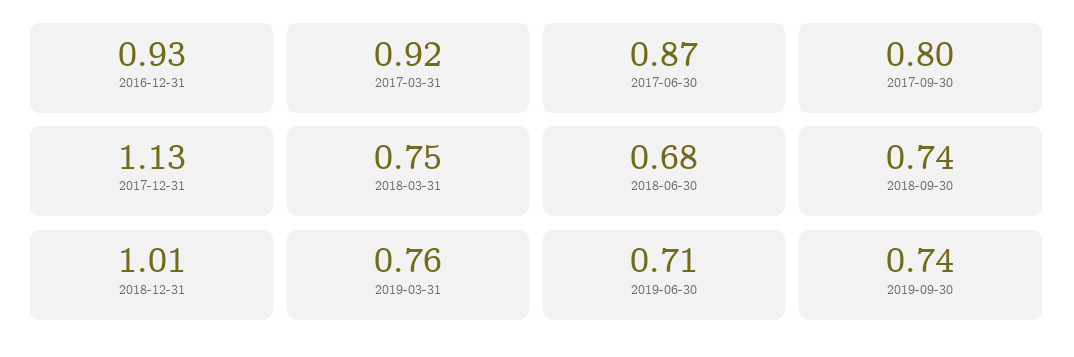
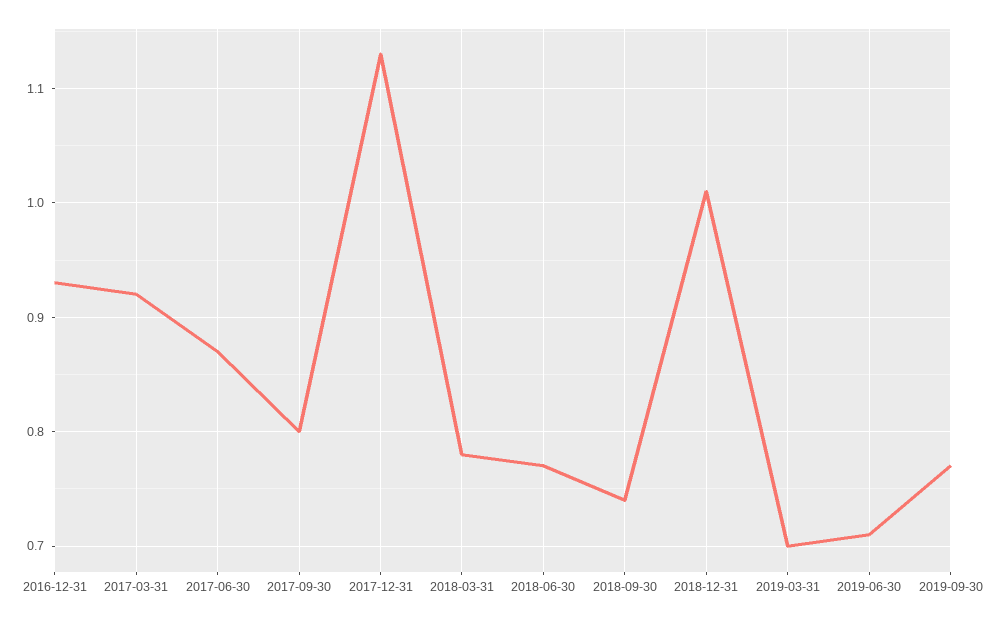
  {
    "2016-12-31": 0.93,
    "2017-03-31": 0.92,
    "2017-06-30": 0.87,
    "2017-09-30": 0.8,
    "2017-12-31": 1.13,
-   "2018-03-31": 0.75,
+   "2018-03-31": 0.78,
-   "2018-06-30": 0.68,
+   "2018-06-30": 0.77,
    "2018-09-30": 0.74,
    "2018-12-31": 1.01,
-   "2019-03-31": 0.76,
+   "2019-03-31": 0.7,
    "2019-06-30": 0.71,
-   "2019-09-30": 0.74
+   "2019-09-30": 0.77
  }

